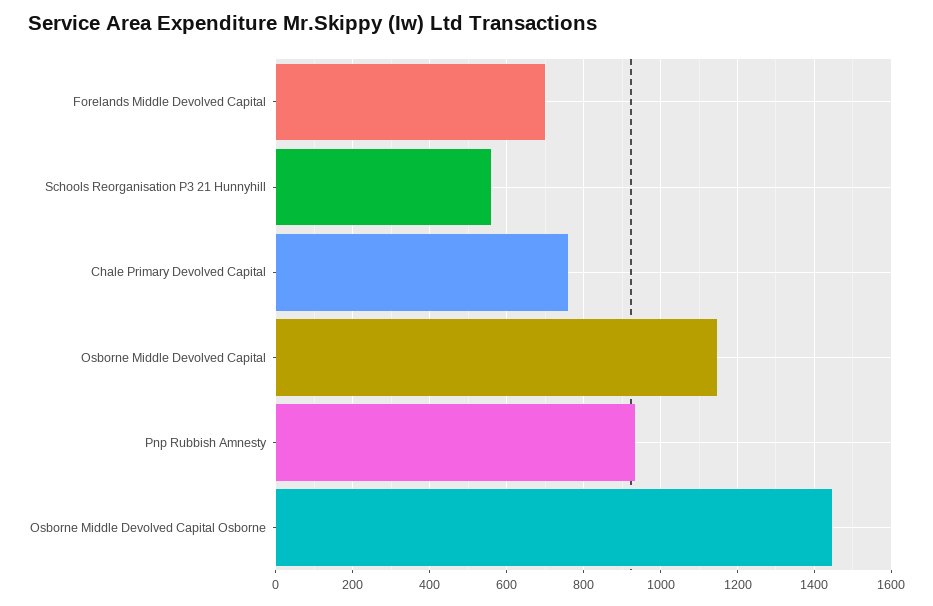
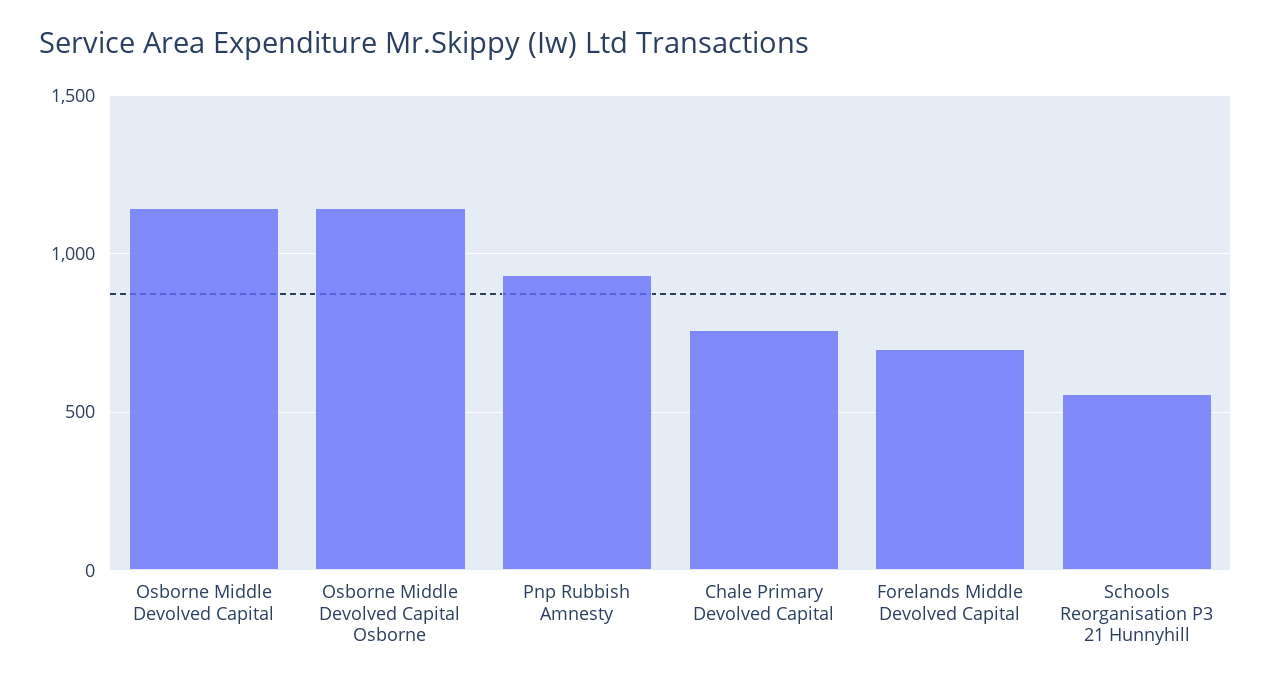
  {
    "Forelands Middle Devolved Capital": 700,
    "Schools Reorganisation P3 21 Hunnyhill": 560,
    "Chale Primary Devolved Capital": 760,
    "Osborne Middle Devolved Capital": 1140,
    "Pnp Rubbish Amnesty": 940,
-   "Osborne Middle Devolved Capital Osborne": 1440
+   "Osborne Middle Devolved Capital Osborne": 1150
  }

